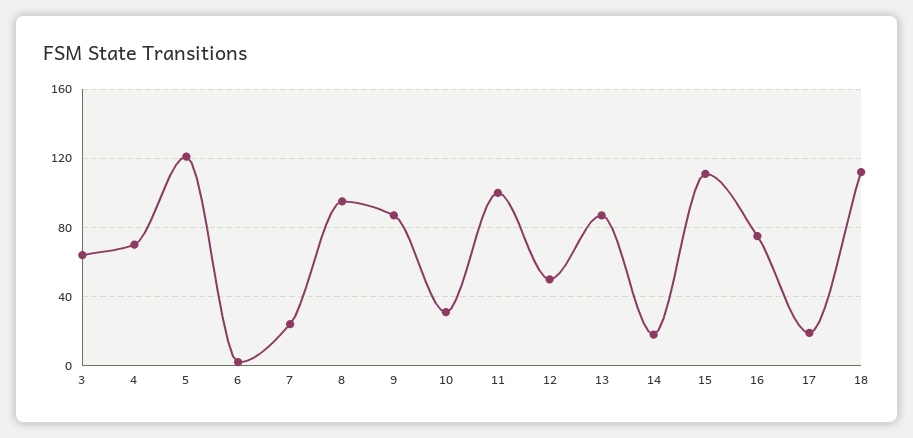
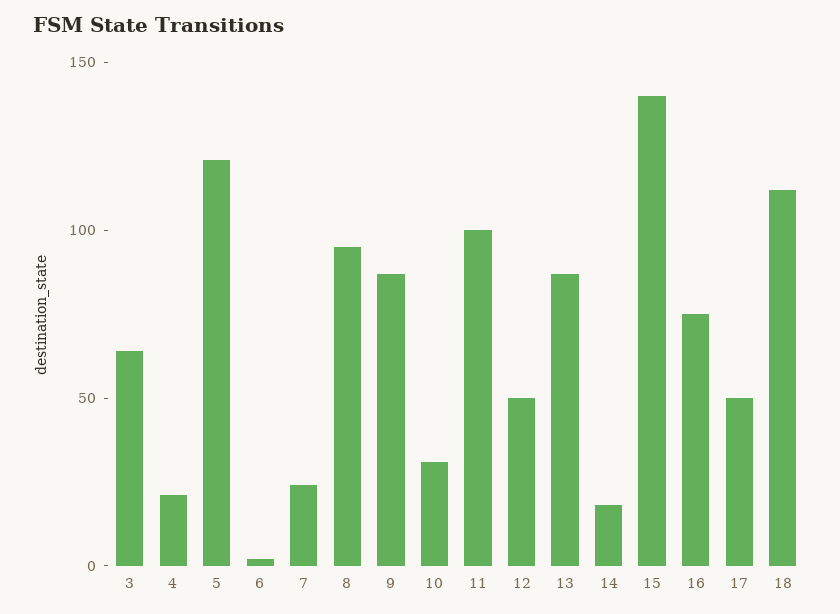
  {
    "3": 65,
-   "4": 70,
+   "4": 20,
    "5": 120,
    "6": 0,
    "7": 25,
    "8": 95,
    "9": 85,
    "10": 30,
    "11": 100,
    "12": 50,
    "13": 85,
    "14": 20,
-   "15": 110,
+   "15": 140,
    "16": 75,
-   "17": 20,
+   "17": 50,
    "18": 110
  }

